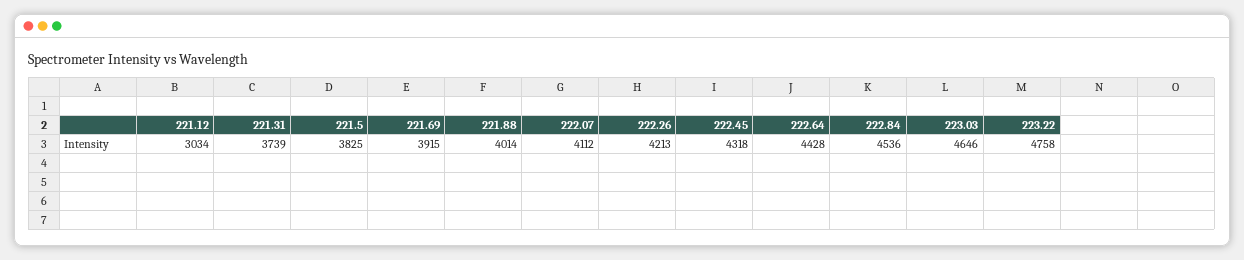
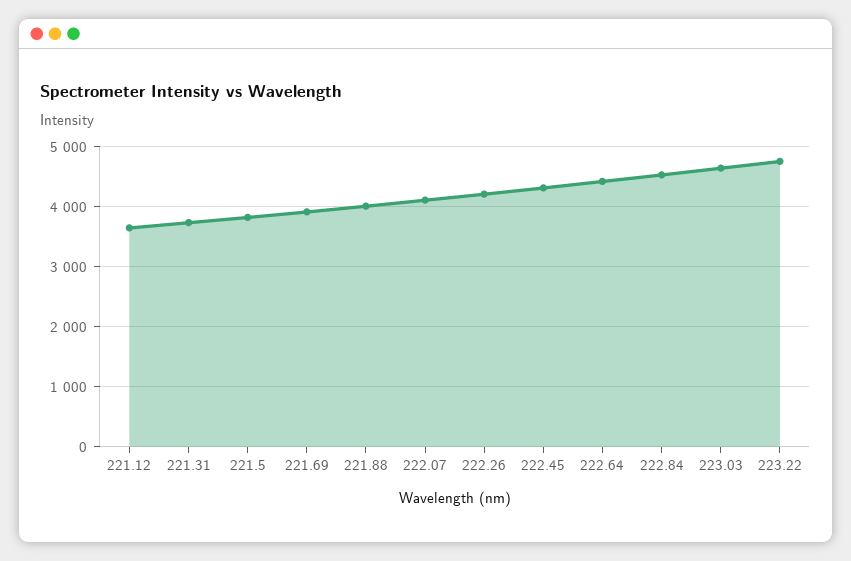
  {
-   "221.12": 3034,
+   "221.12": 3600,
    "221.31": 3739,
    "221.5": 3825,
    "221.69": 3915,
    "221.88": 4014,
    "222.07": 4112,
    "222.26": 4213,
    "222.45": 4318,
    "222.64": 4428,
    "222.84": 4536,
    "223.03": 4646,
    "223.22": 4758
  }

